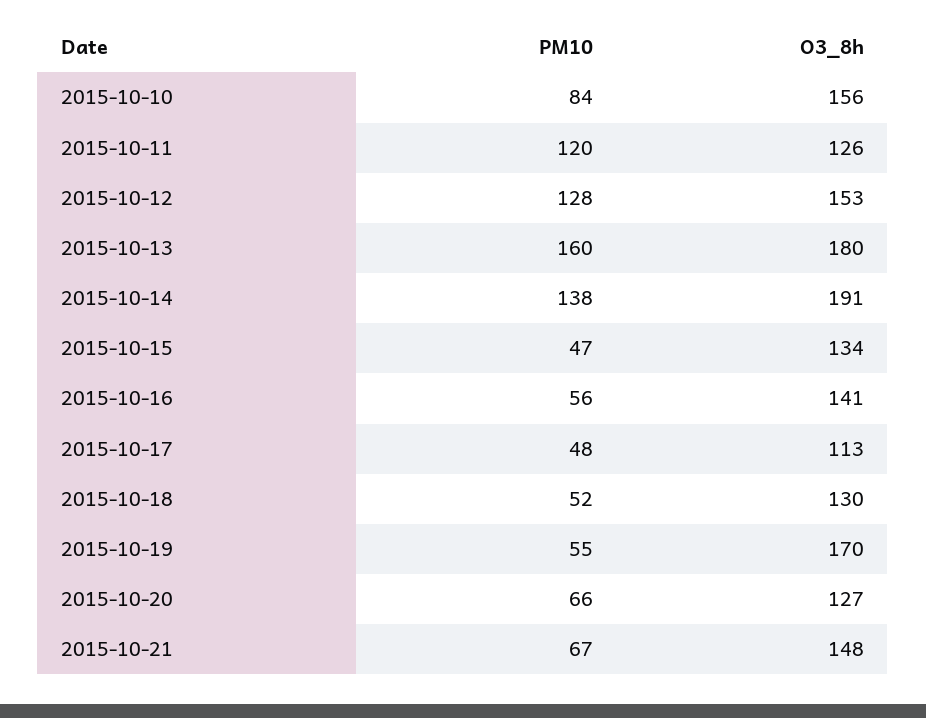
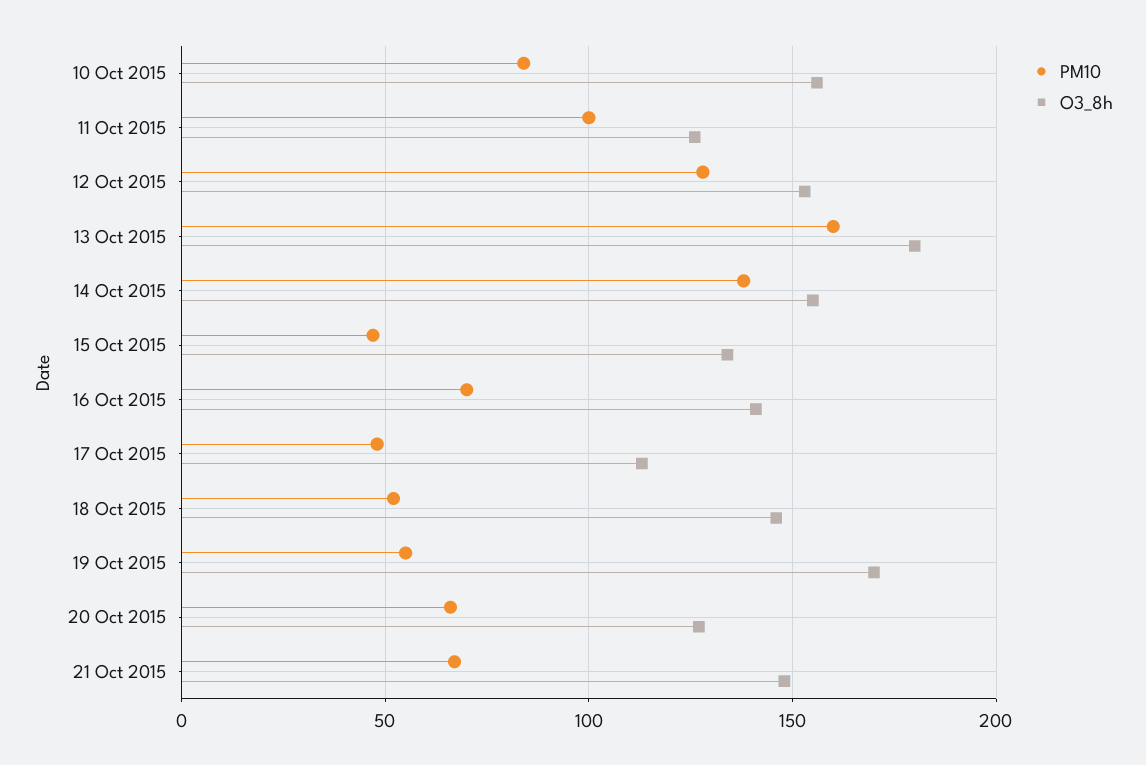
  {
    "PM10": {
      "2015-10-10": 84,
-     "2015-10-11": 120,
+     "2015-10-11": 100,
      "2015-10-12": 128,
      "2015-10-13": 160,
      "2015-10-14": 138,
      "2015-10-15": 47,
-     "2015-10-16": 56,
+     "2015-10-16": 70,
      "2015-10-17": 48,
      "2015-10-18": 52,
      "2015-10-19": 55,
      "2015-10-20": 66,
      "2015-10-21": 67
    },
    "O3_8h": {
      "2015-10-10": 156,
      "2015-10-11": 126,
      "2015-10-12": 153,
      "2015-10-13": 180,
-     "2015-10-14": 191,
+     "2015-10-14": 155,
      "2015-10-15": 134,
      "2015-10-16": 141,
      "2015-10-17": 113,
-     "2015-10-18": 130,
+     "2015-10-18": 145,
      "2015-10-19": 170,
      "2015-10-20": 127,
      "2015-10-21": 148
    }
  }

